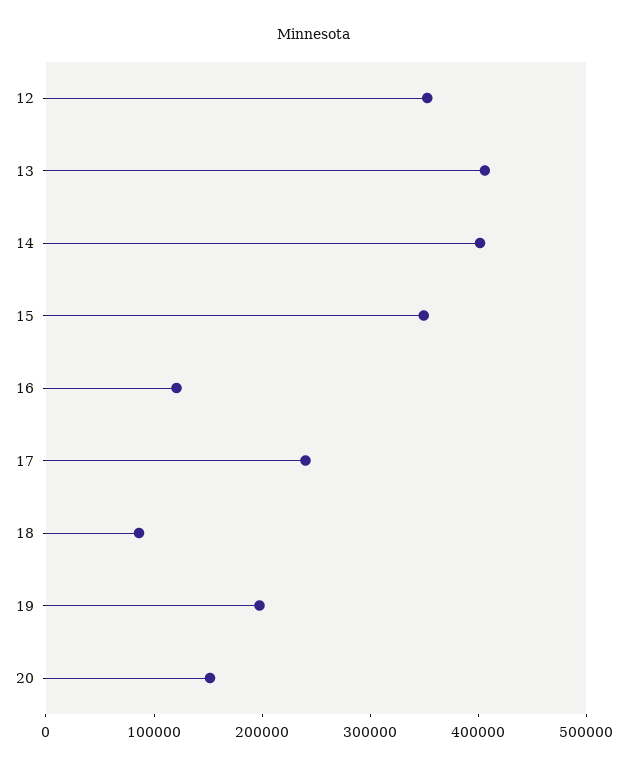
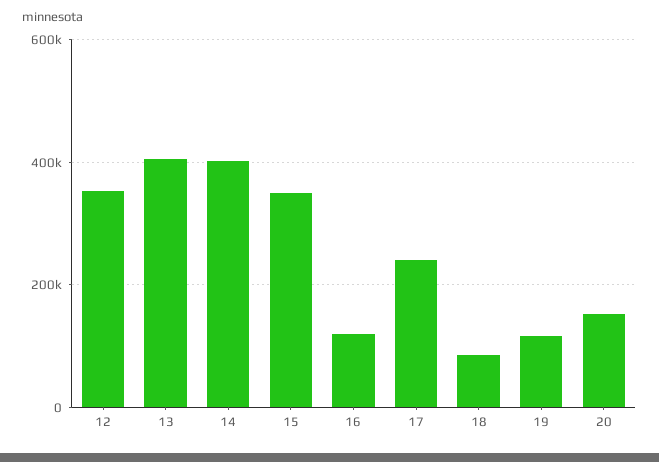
  {
    "12": 360000,
    "13": 400000,
    "14": 400000,
    "15": 340000,
    "16": 120000,
    "17": 240000,
    "18": 80000,
-   "19": 200000,
+   "19": 120000,
    "20": 160000
  }

